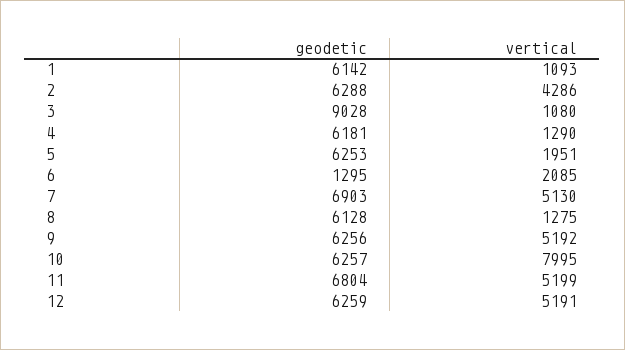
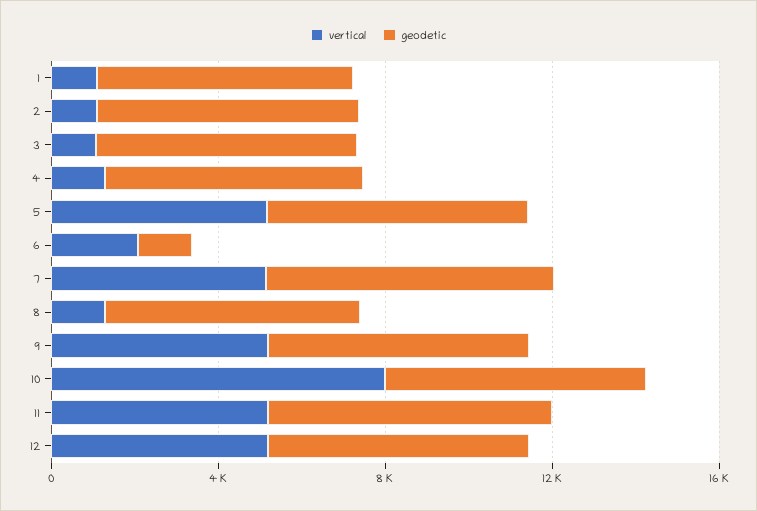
  {
    "geodetic": {
      "1": 6142,
      "2": 6288,
-     "3": 9028,
+     "3": 6000,
      "4": 6181,
      "5": 6253,
      "6": 1295,
      "7": 6903,
      "8": 6128,
      "9": 6256,
      "10": 6257,
      "11": 6804,
      "12": 6259
    },
    "vertical": {
      "1": 1093,
-     "2": 4286,
+     "2": 1000,
      "3": 1080,
      "4": 1290,
-     "5": 1951,
+     "5": 5000,
      "6": 2085,
      "7": 5130,
      "8": 1275,
      "9": 5192,
      "10": 7995,
      "11": 5199,
      "12": 5191
    }
  }

